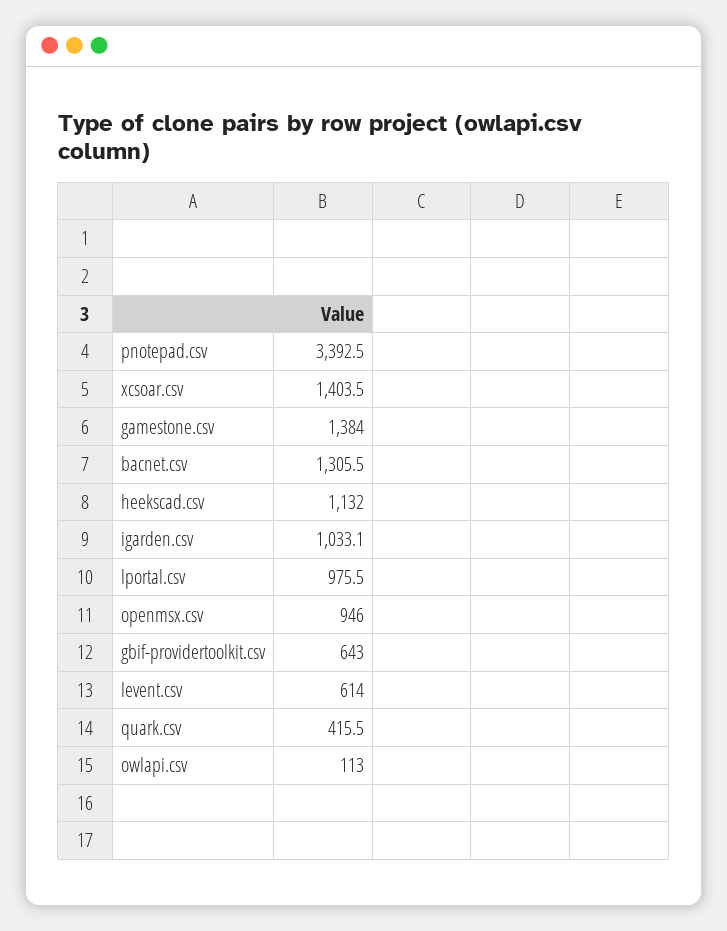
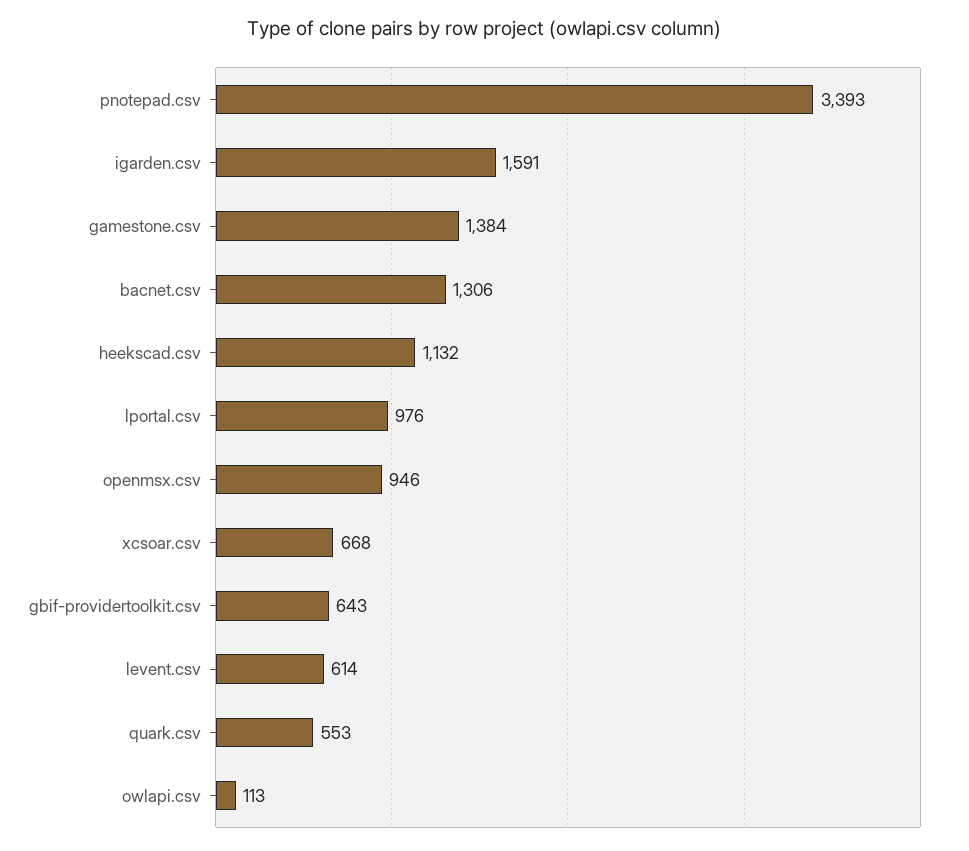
  {
    "pnotepad.csv": 3392.5,
-   "xcsoar.csv": 1403.5,
+   "xcsoar.csv": 668,
    "gamestone.csv": 1384,
    "bacnet.csv": 1305.5,
    "heekscad.csv": 1132,
-   "igarden.csv": 1033.1,
+   "igarden.csv": 1591,
    "lportal.csv": 975.5,
    "openmsx.csv": 946,
    "gbif-providertoolkit.csv": 643,
    "levent.csv": 614,
-   "quark.csv": 415.5,
+   "quark.csv": 553,
    "owlapi.csv": 113
  }

